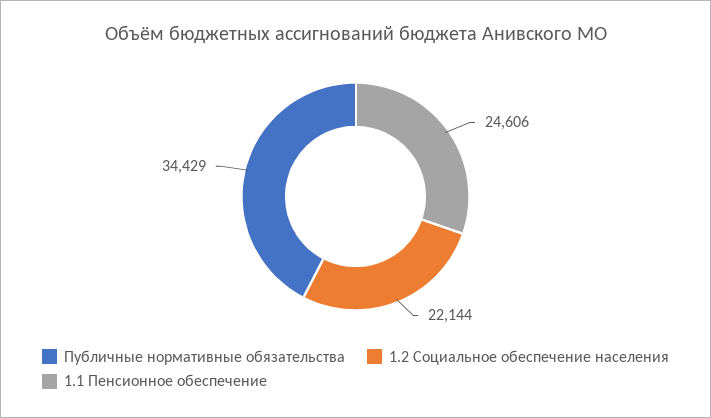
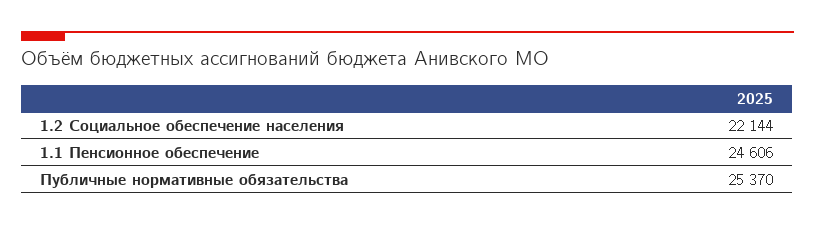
  {
-   "Публичные нормативные обязательства": 34429,
+   "Публичные нормативные обязательства": 25370,
    "1.2 Социальное обеспечение населения": 22144,
    "1.1 Пенсионное обеспечение": 24606
  }

